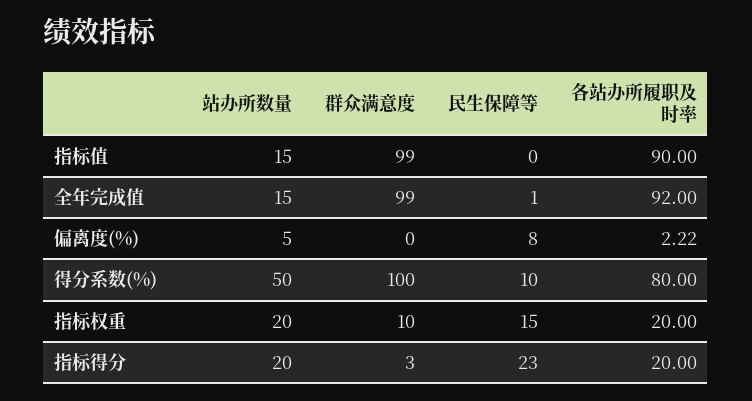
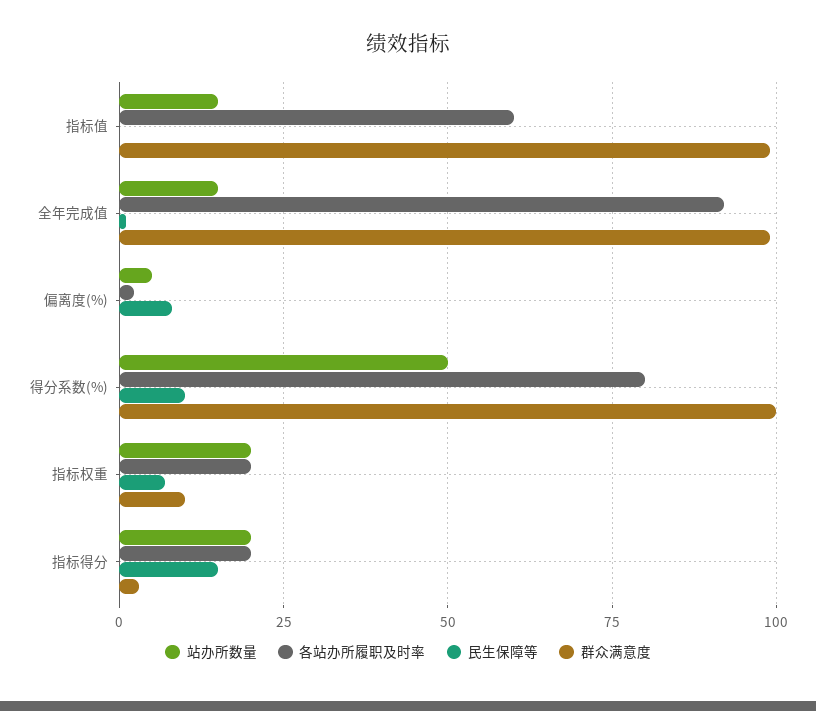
  {
    "站办所数量": {
      "指标值": 15,
      "全年完成值": 15,
      "偏离度(%)": 5,
      "得分系数(%)": 50,
      "指标权重": 20,
      "指标得分": 20
    },
    "群众满意度": {
      "指标值": 99,
      "全年完成值": 99,
      "偏离度(%)": 0,
      "得分系数(%)": 100,
      "指标权重": 10,
      "指标得分": 3
    },
    "民生保障等": {
      "指标值": 0,
      "全年完成值": 1,
      "偏离度(%)": 8,
      "得分系数(%)": 10,
-     "指标权重": 15,
+     "指标权重": 7.5,
-     "指标得分": 23
+     "指标得分": 15
    },
    "各站办所履职及时率": {
-     "指标值": 90,
+     "指标值": 60,
      "全年完成值": 92,
      "偏离度(%)": 2.22,
      "得分系数(%)": 80,
      "指标权重": 20,
      "指标得分": 20
    }
  }

